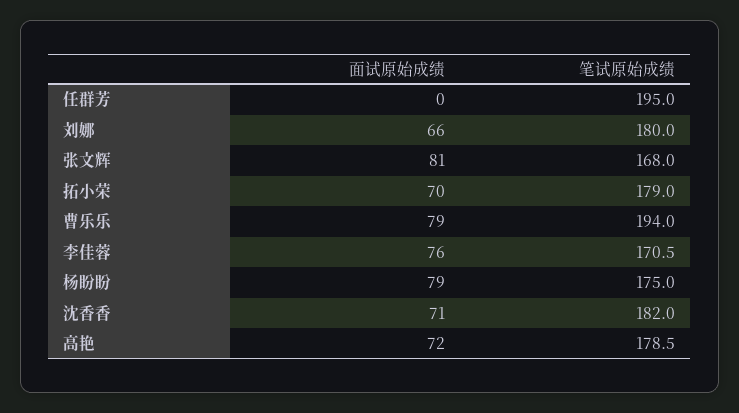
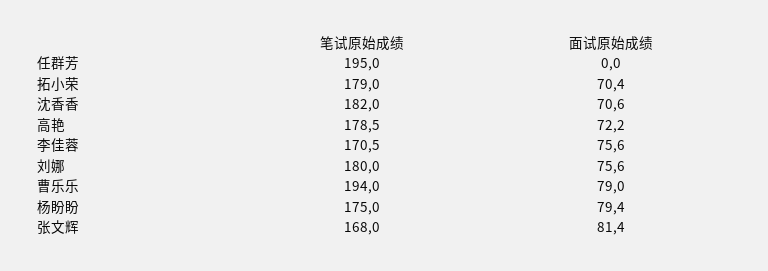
  {
    "面试原始成绩": {
      "任群芳": 0,
-     "刘娜": 66,
+     "刘娜": 75.6,
      "张文辉": 81.4,
      "拓小荣": 70.4,
      "曹乐乐": 79,
      "李佳蓉": 75.6,
      "杨盼盼": 79.4,
      "沈香香": 70.6,
      "高艳": 72.2
    },
    "笔试原始成绩": {
      "任群芳": 195,
      "刘娜": 180,
      "张文辉": 168,
      "拓小荣": 179,
      "曹乐乐": 194,
      "李佳蓉": 170.5,
      "杨盼盼": 175,
      "沈香香": 182,
      "高艳": 178.5
    }
  }

